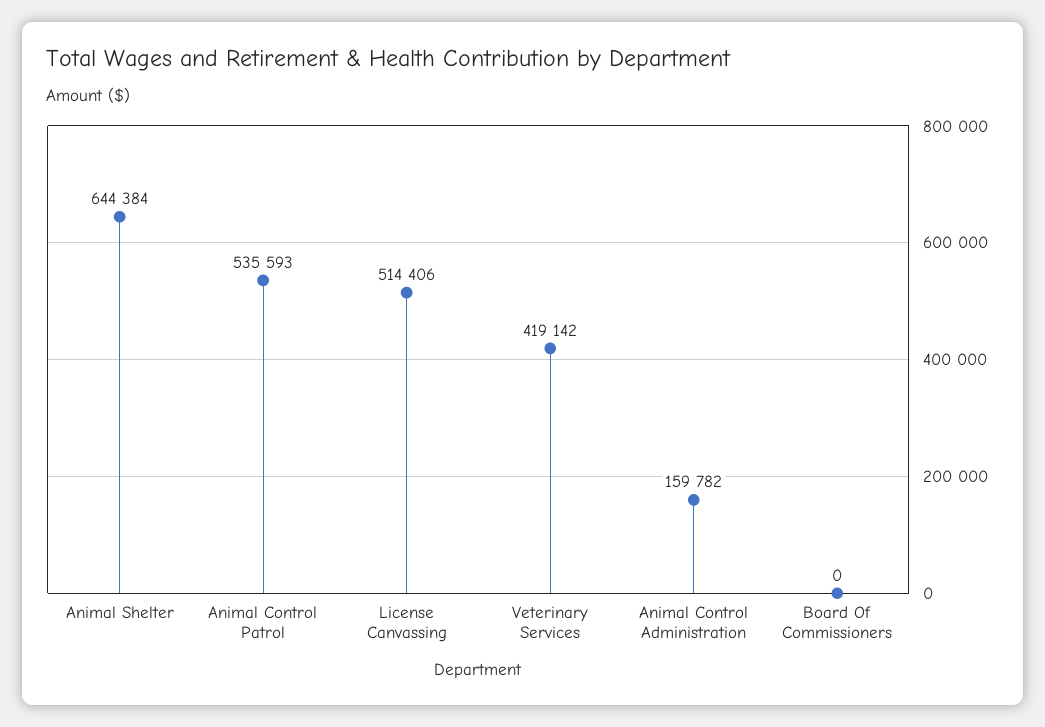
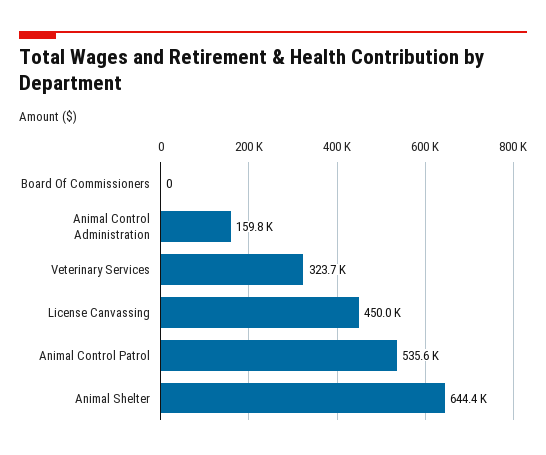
  {
    "Animal Shelter": 644384,
    "Animal Control Patrol": 535593,
-   "License Canvassing": 514406,
+   "License Canvassing": 450000,
-   "Veterinary Services": 419142,
+   "Veterinary Services": 323700,
    "Animal Control Administration": 159782,
    "Board Of Commissioners": 0
  }

